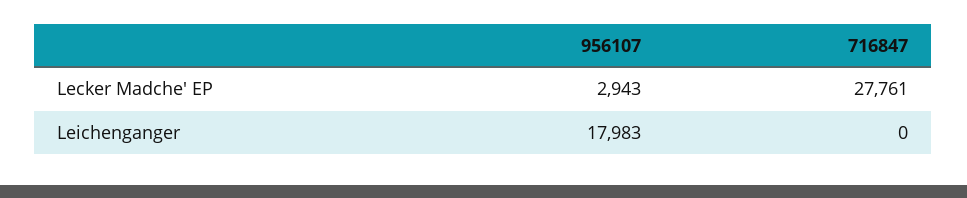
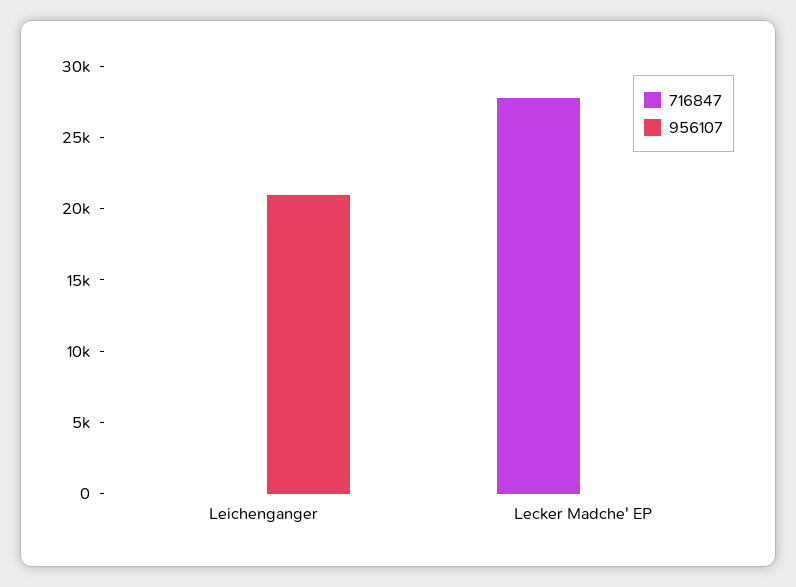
  {
    "956107": {
-     "Lecker Madche' EP": 2943,
+     "Lecker Madche' EP": 0,
-     "Leichenganger": 17983
+     "Leichenganger": 21000
    },
    "716847": {
      "Lecker Madche' EP": 27761,
      "Leichenganger": 0
    }
  }

